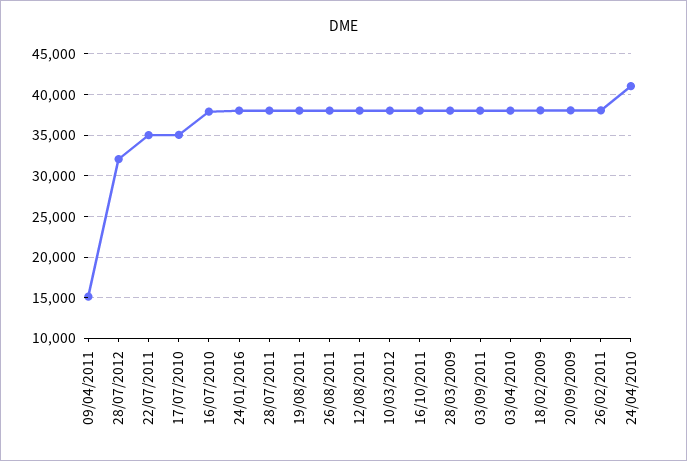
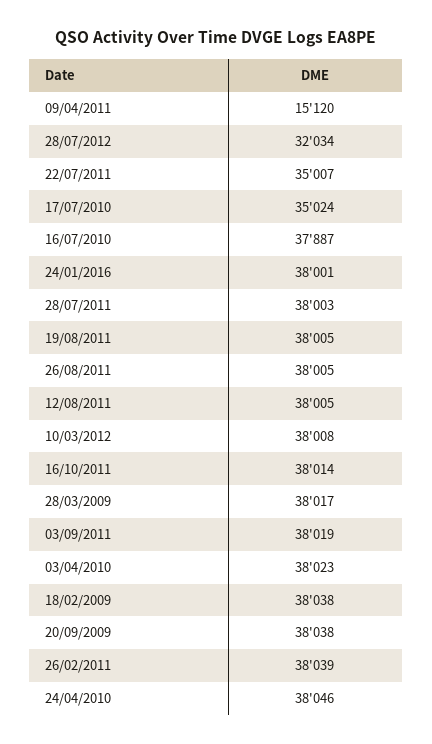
  {
    "09/04/2011": 15120,
    "28/07/2012": 32034,
    "22/07/2011": 35007,
    "17/07/2010": 35024,
    "16/07/2010": 37887,
    "24/01/2016": 38001,
    "28/07/2011": 38003,
    "19/08/2011": 38005,
    "26/08/2011": 38005,
    "12/08/2011": 38005,
    "10/03/2012": 38008,
    "16/10/2011": 38014,
    "28/03/2009": 38017,
    "03/09/2011": 38019,
    "03/04/2010": 38023,
    "18/02/2009": 38038,
    "20/09/2009": 38038,
    "26/02/2011": 38039,
-   "24/04/2010": 41000
+   "24/04/2010": 38046
  }

